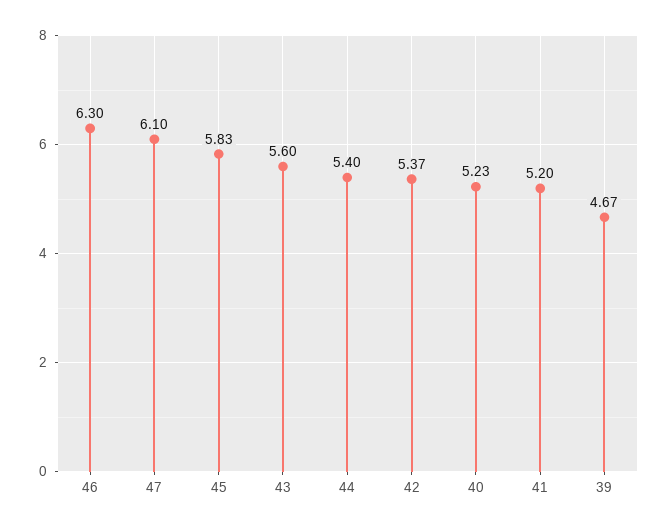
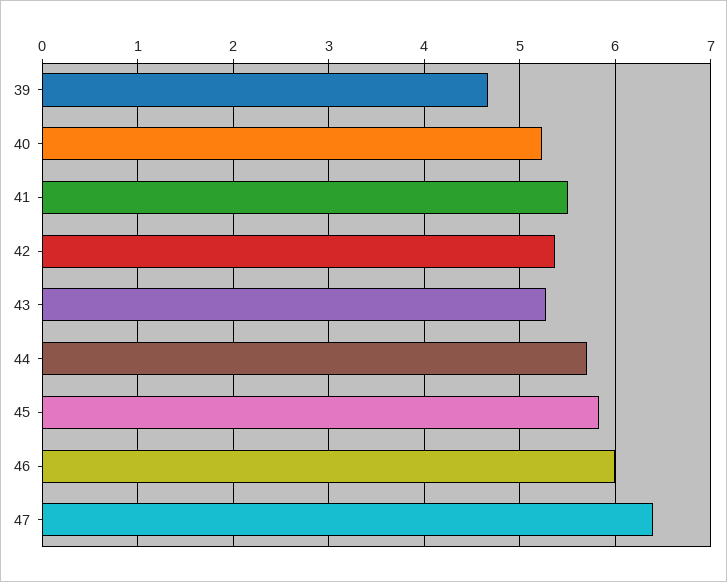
  {
-   "46": 6.3,
+   "46": 6,
-   "47": 6.1,
+   "47": 6.4,
    "45": 5.83,
-   "43": 5.6,
+   "43": 5.3,
-   "44": 5.4,
+   "44": 5.7,
    "42": 5.37,
    "40": 5.23,
-   "41": 5.2,
+   "41": 5.5,
    "39": 4.67
  }

